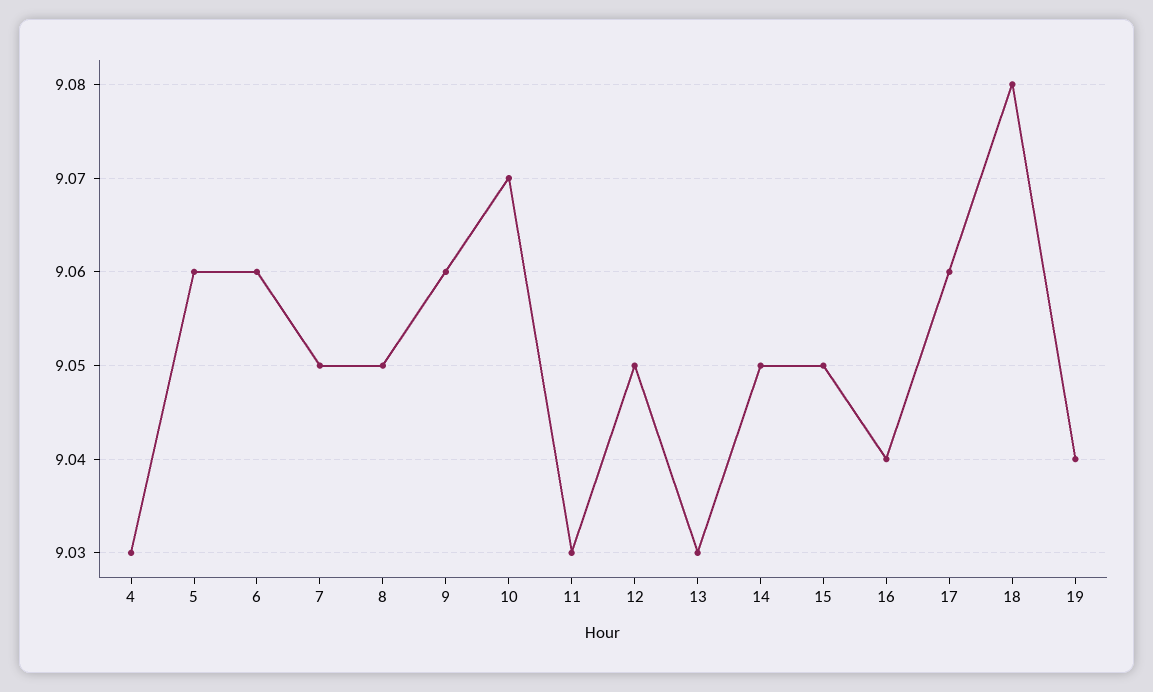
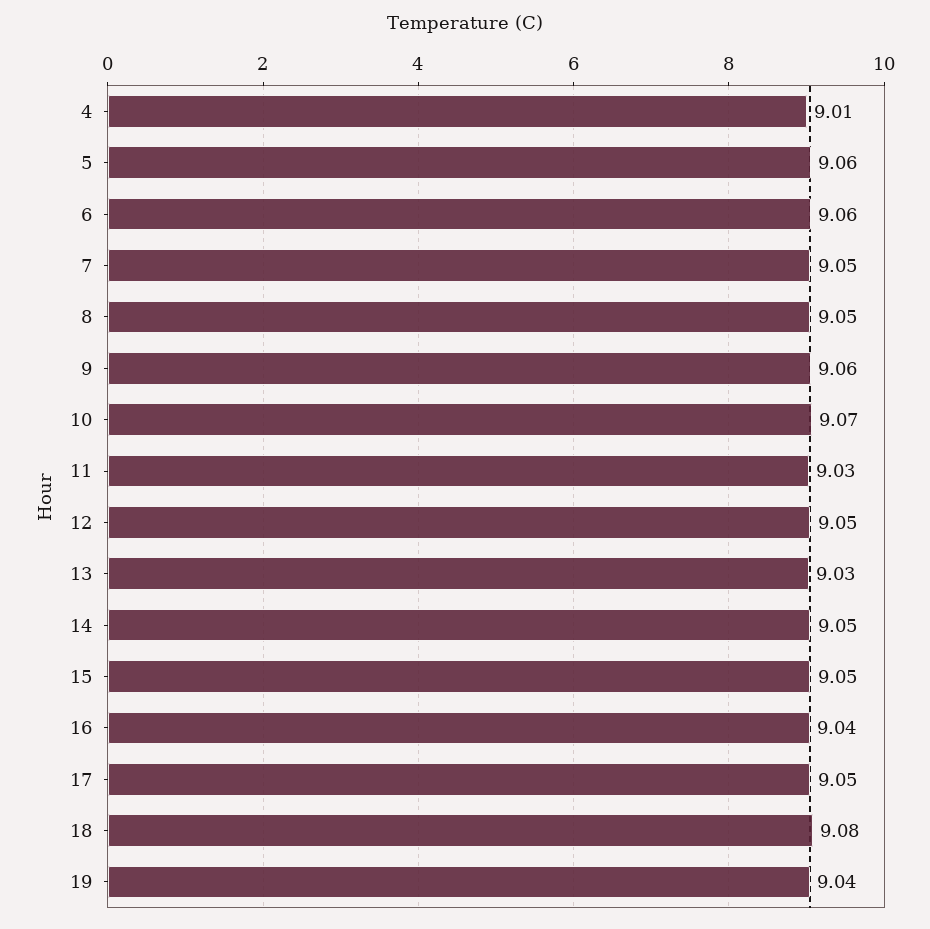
  {
-   "4": 9.03,
+   "4": 9.01,
    "5": 9.06,
    "6": 9.06,
    "7": 9.05,
    "8": 9.05,
    "9": 9.06,
    "10": 9.07,
    "11": 9.03,
    "12": 9.05,
    "13": 9.03,
    "14": 9.05,
    "15": 9.05,
    "16": 9.04,
-   "17": 9.06,
+   "17": 9.05,
    "18": 9.08,
    "19": 9.04
  }

